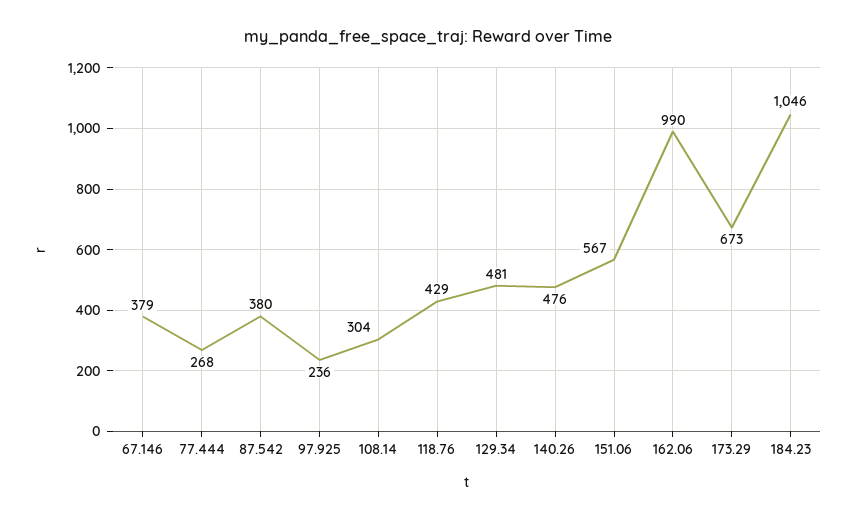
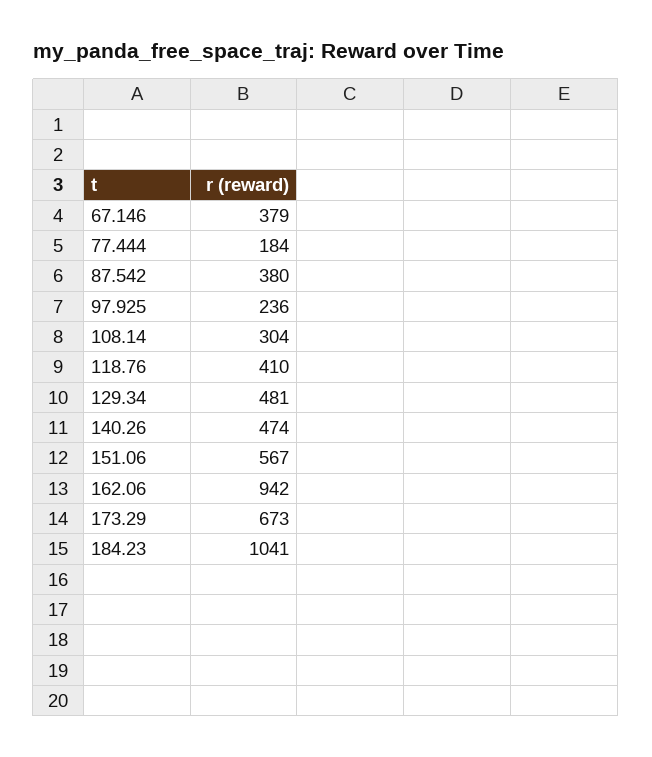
  {
    "67.146": 379,
-   "77.444": 268,
+   "77.444": 184,
    "87.542": 380,
    "97.925": 236,
    "108.14": 304,
-   "118.76": 429,
+   "118.76": 410,
    "129.34": 481,
-   "140.26": 476,
+   "140.26": 474,
    "151.06": 567,
-   "162.06": 990,
+   "162.06": 942,
    "173.29": 673,
-   "184.23": 1046
+   "184.23": 1041
  }

